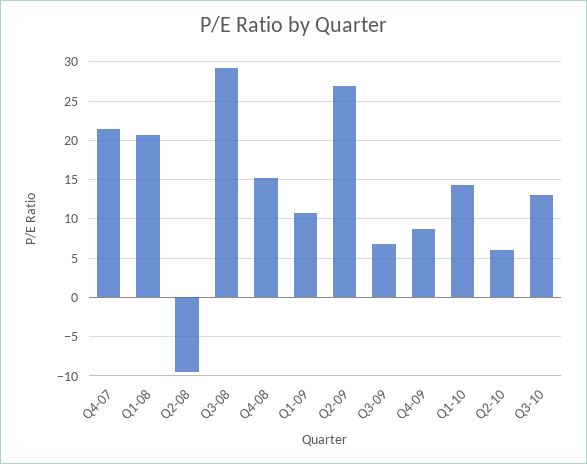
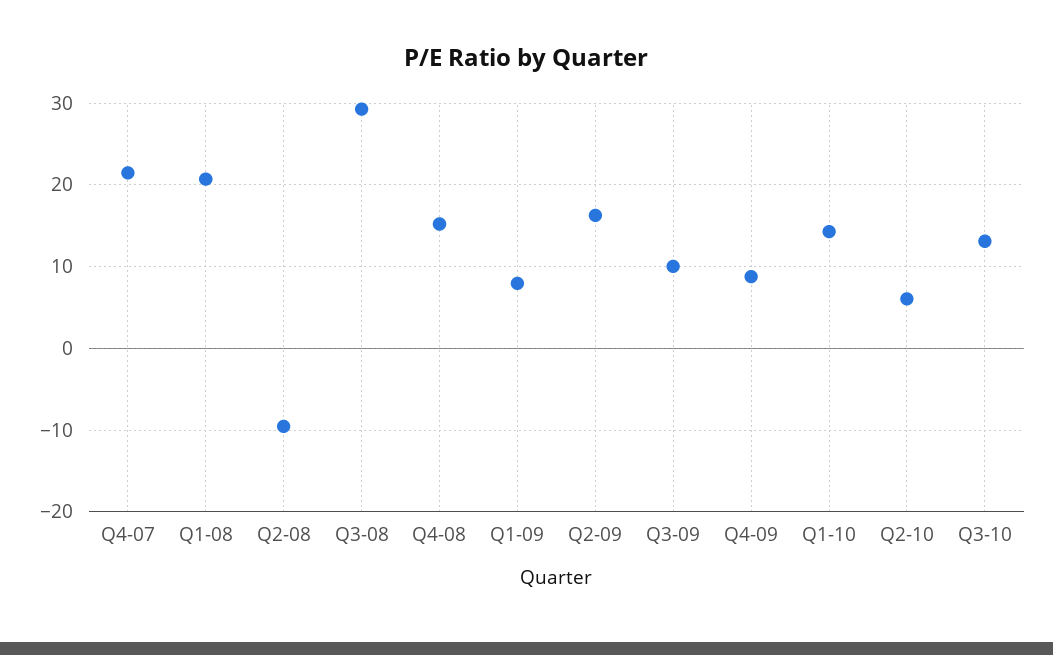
  {
    "Q4-07": 21,
    "Q1-08": 21,
    "Q2-08": -10,
    "Q3-08": 29,
    "Q4-08": 15,
-   "Q1-09": 11,
+   "Q1-09": 8,
-   "Q2-09": 27,
+   "Q2-09": 16,
-   "Q3-09": 7,
+   "Q3-09": 10,
    "Q4-09": 9,
    "Q1-10": 14,
    "Q2-10": 6,
    "Q3-10": 13
  }

